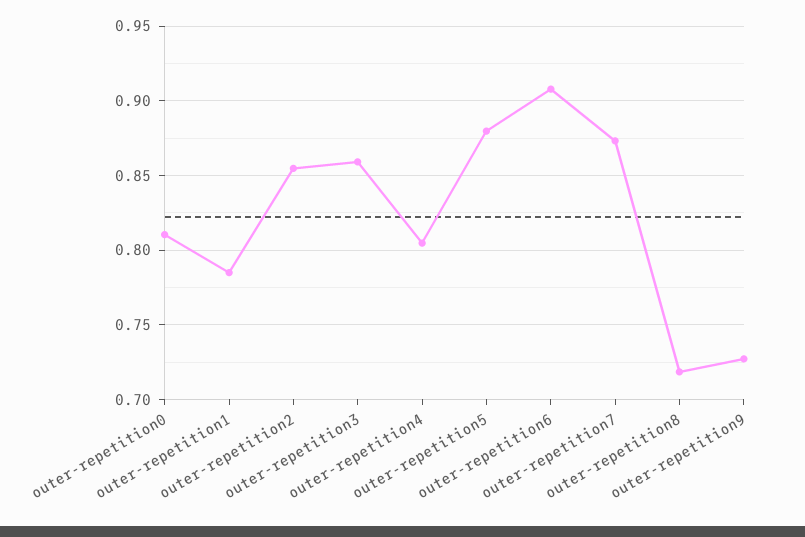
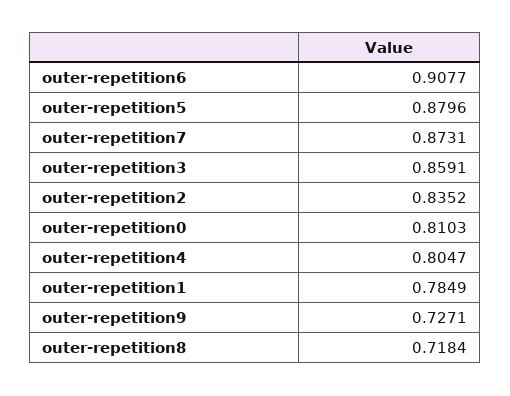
  {
    "outer-repetition0": 0.8103,
    "outer-repetition1": 0.7849,
-   "outer-repetition2": 0.855,
+   "outer-repetition2": 0.8352,
    "outer-repetition3": 0.8591,
    "outer-repetition4": 0.8047,
    "outer-repetition5": 0.8796,
    "outer-repetition6": 0.9077,
    "outer-repetition7": 0.8731,
    "outer-repetition8": 0.7184,
    "outer-repetition9": 0.7271
  }

